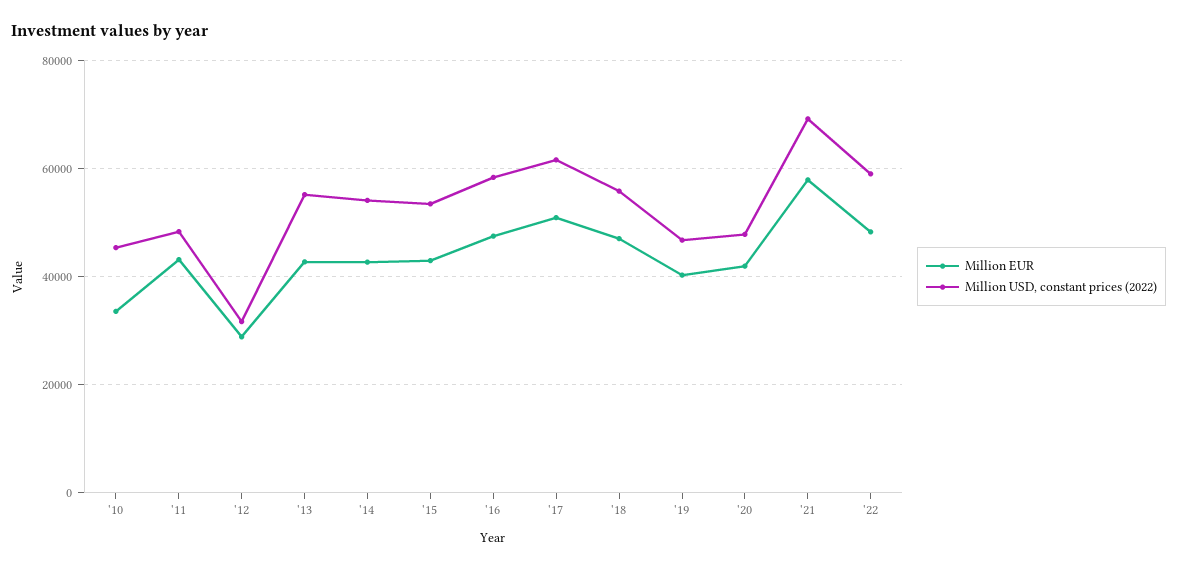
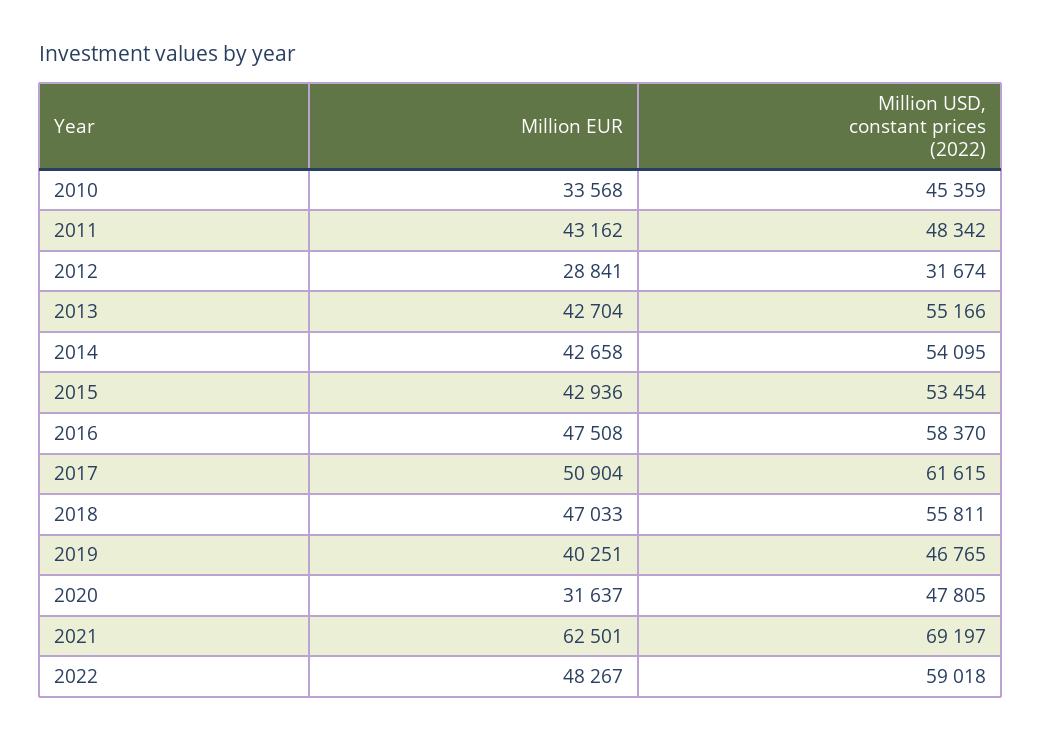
  {
    "Million EUR": {
      "'10": 33568,
      "'11": 43162,
      "'12": 28841,
      "'13": 42704,
      "'14": 42658,
      "'15": 42936,
      "'16": 47508,
      "'17": 50904,
      "'18": 47033,
      "'19": 40251,
-     "'20": 42000,
+     "'20": 31637,
-     "'21": 58000,
+     "'21": 62501,
      "'22": 48267
    },
    "Million USD, constant prices (2022)": {
      "'10": 45359,
      "'11": 48342,
      "'12": 31674,
      "'13": 55166,
      "'14": 54095,
      "'15": 53454,
      "'16": 58370,
      "'17": 61615,
      "'18": 55811,
      "'19": 46765,
      "'20": 47805,
      "'21": 69197,
      "'22": 59018
    }
  }

